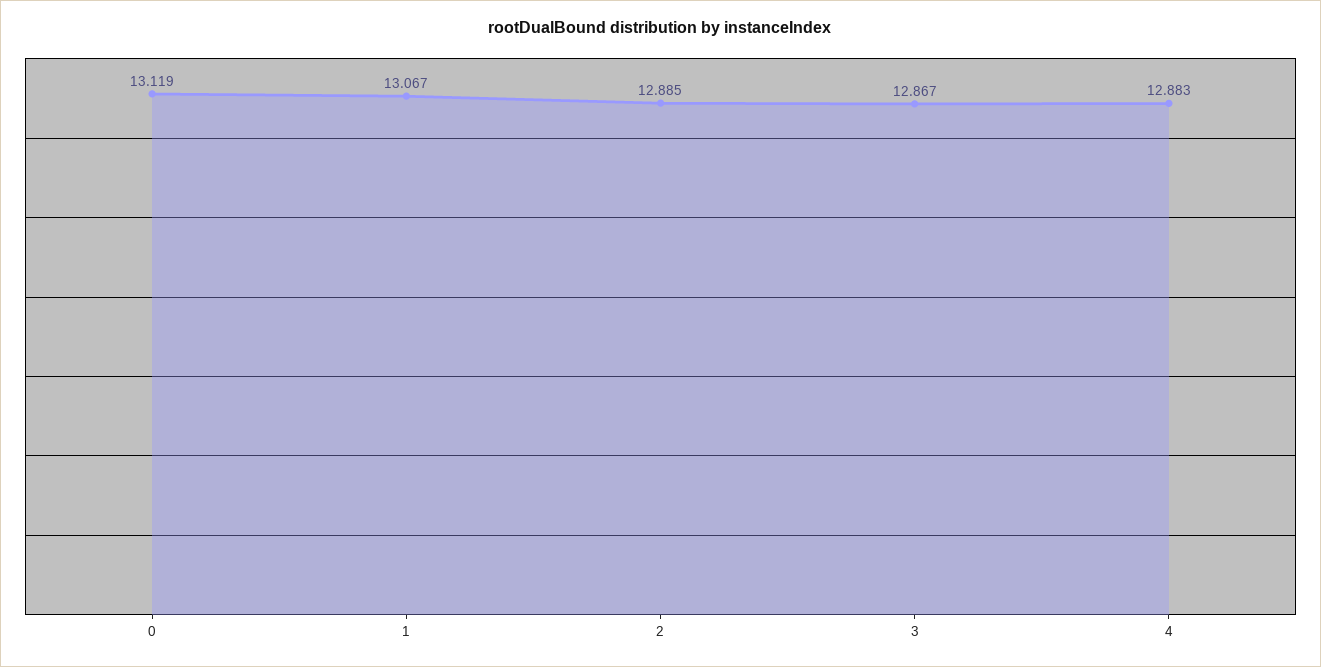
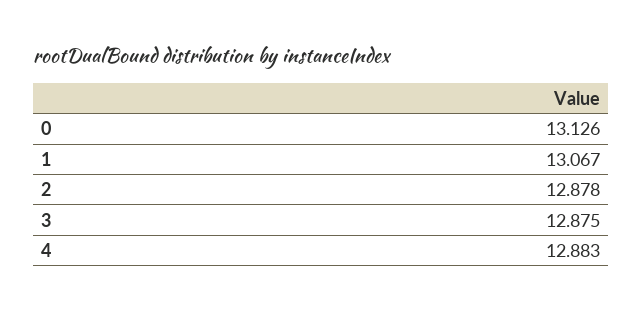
  {
-   "0": 13.119,
+   "0": 13.126,
    "1": 13.067,
-   "2": 12.885,
+   "2": 12.878,
-   "3": 12.867,
+   "3": 12.875,
    "4": 12.883
  }

